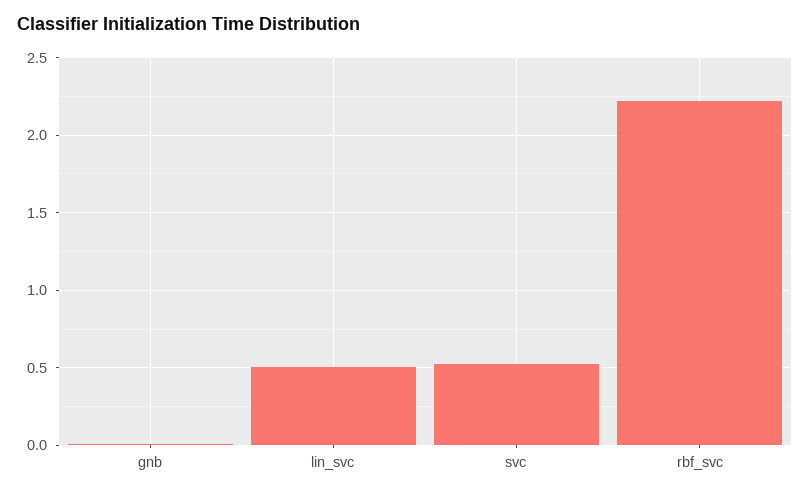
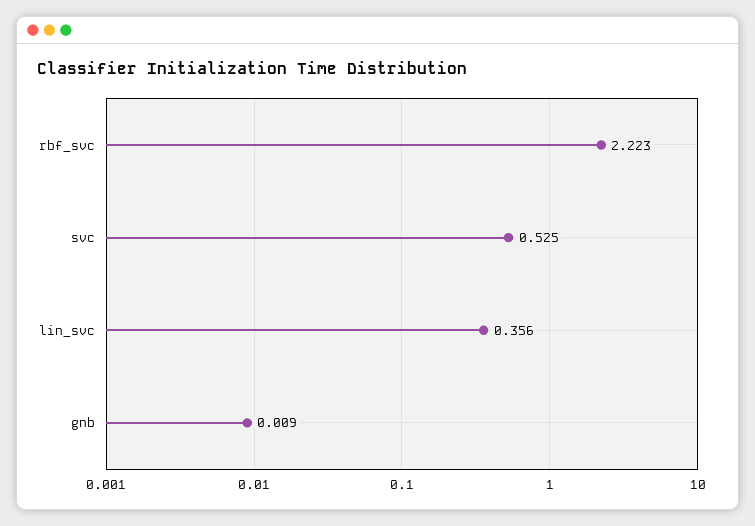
  {
    "gnb": 0.009,
-   "lin_svc": 0.5,
+   "lin_svc": 0.356,
    "svc": 0.525,
    "rbf_svc": 2.223
  }

